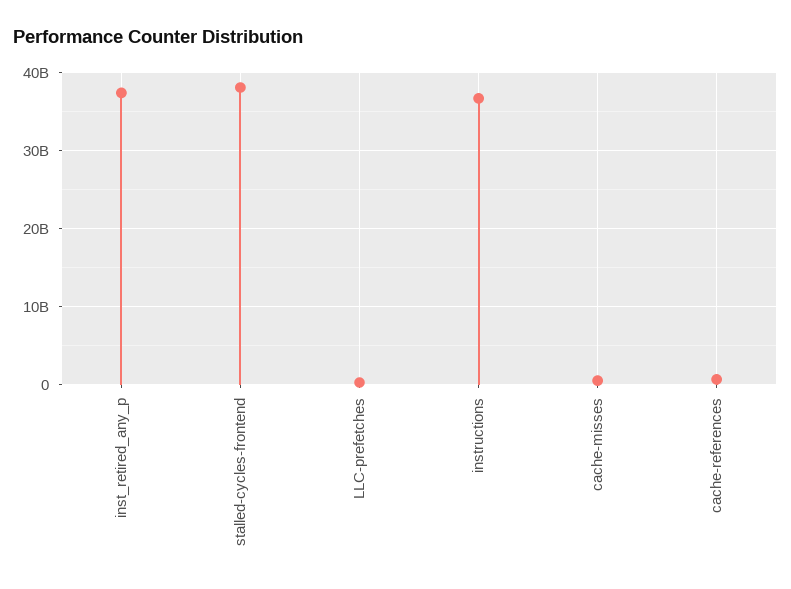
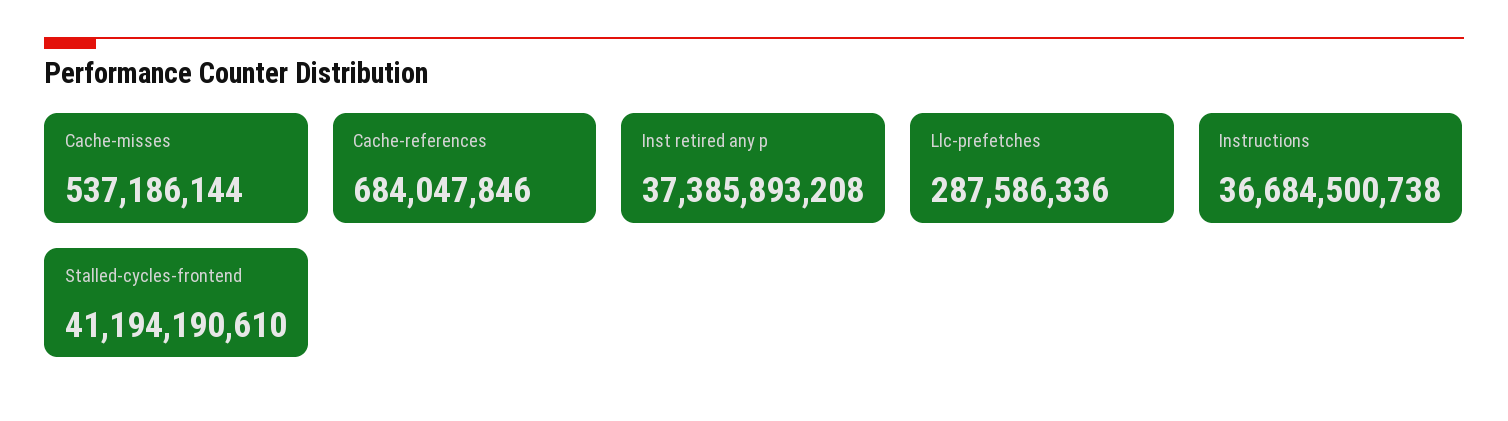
  {
    "inst_retired_any_p": 37385893208,
-   "stalled-cycles-frontend": 38000000000,
+   "stalled-cycles-frontend": 41194190610,
    "LLC-prefetches": 287586336,
    "instructions": 36684500738,
    "cache-misses": 537186144,
    "cache-references": 684047846
  }

